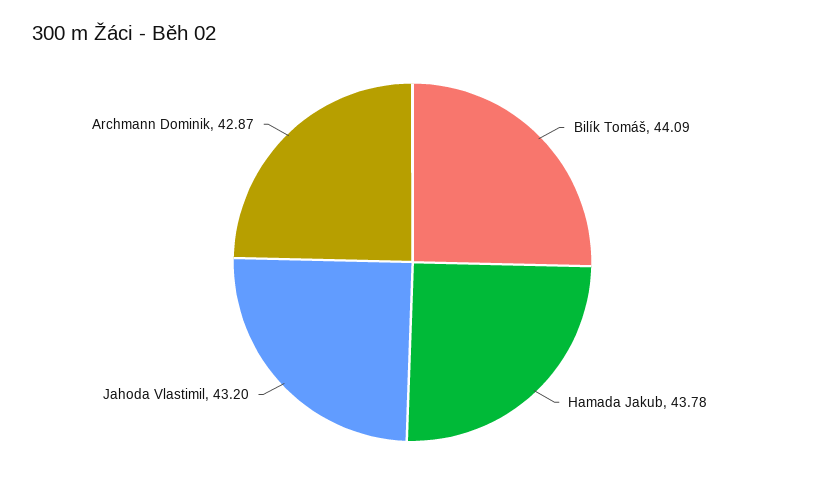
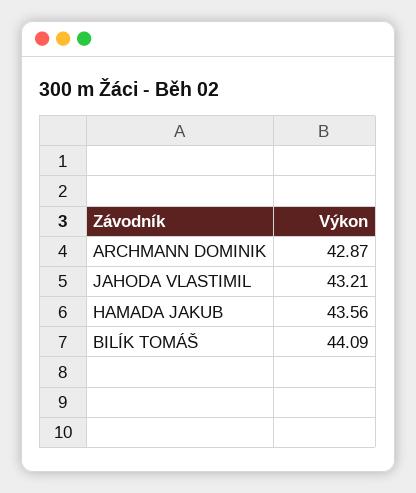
  {
    "Bilík Tomáš": 44.09,
-   "Hamada Jakub": 43.78,
+   "Hamada Jakub": 43.56,
-   "Jahoda Vlastimil": 43.2,
+   "Jahoda Vlastimil": 43.21,
    "Archmann Dominik": 42.87
  }

